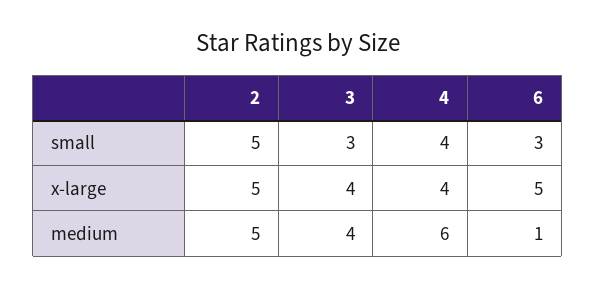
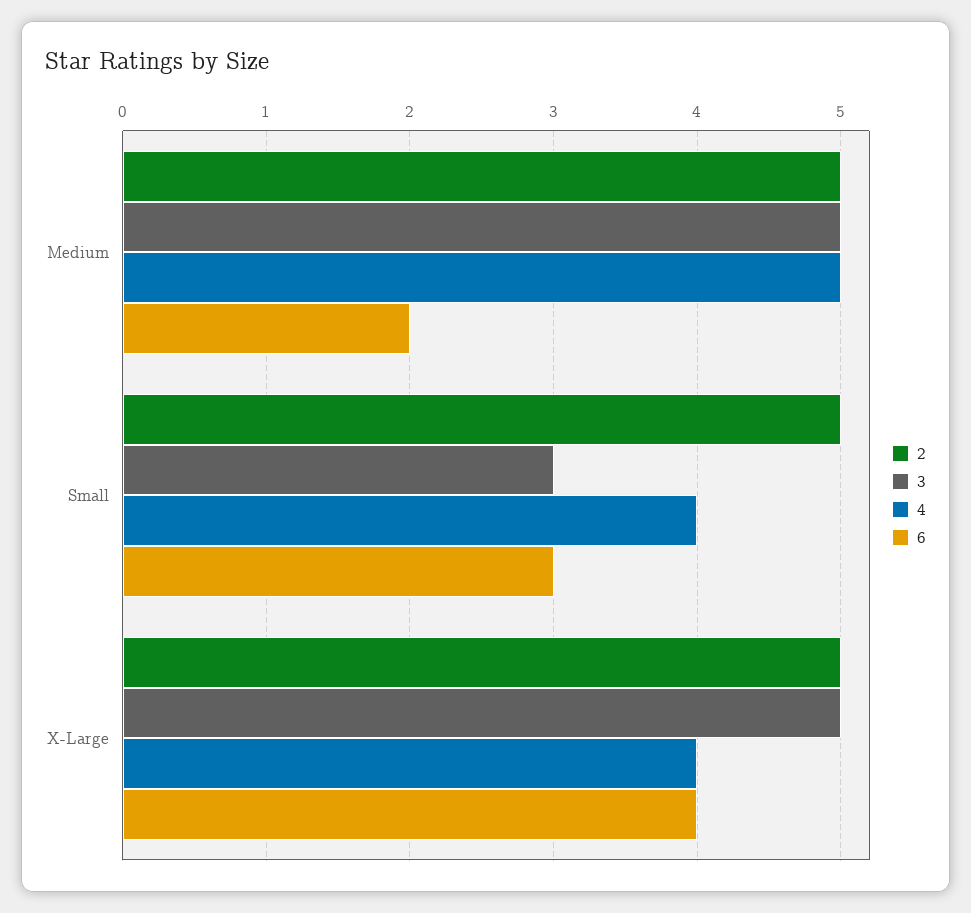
  {
    "2": {
      "small": 5,
      "x-large": 5,
      "medium": 5
    },
    "3": {
      "small": 3,
-     "x-large": 4,
+     "x-large": 5,
-     "medium": 4
+     "medium": 5
    },
    "4": {
      "small": 4,
      "x-large": 4,
-     "medium": 6
+     "medium": 5
    },
    "6": {
      "small": 3,
-     "x-large": 5,
+     "x-large": 4,
-     "medium": 1
+     "medium": 2
    }
  }

